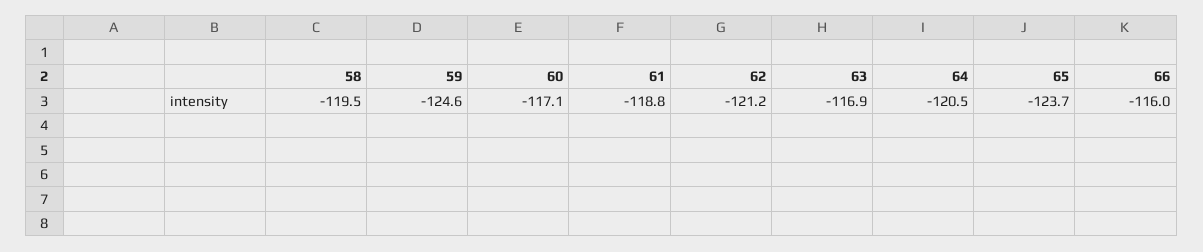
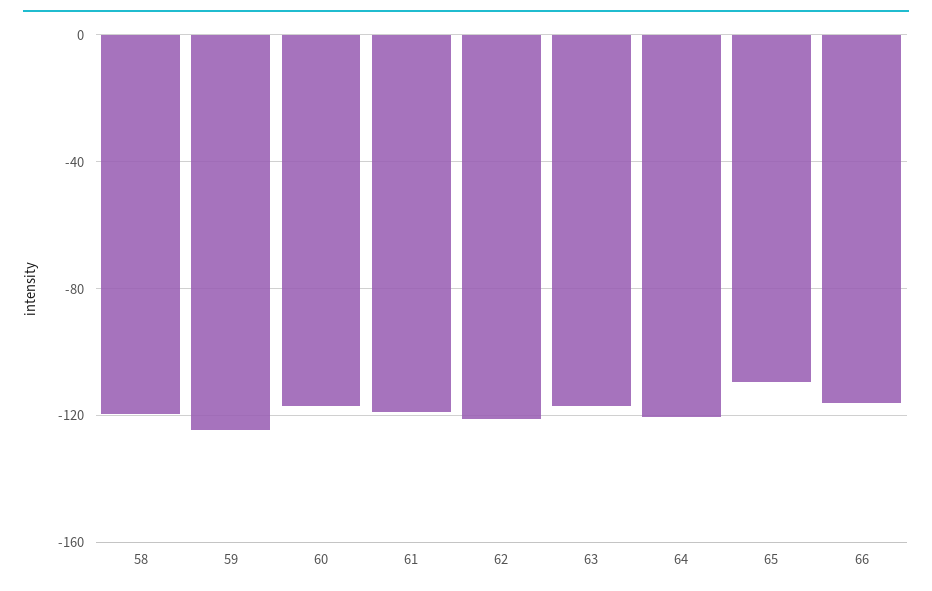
  {
    "58": -119.5,
    "59": -124.6,
    "60": -117.1,
    "61": -118.8,
    "62": -121.2,
    "63": -116.9,
    "64": -120.5,
-   "65": -123.7,
+   "65": -110,
    "66": -116
  }

